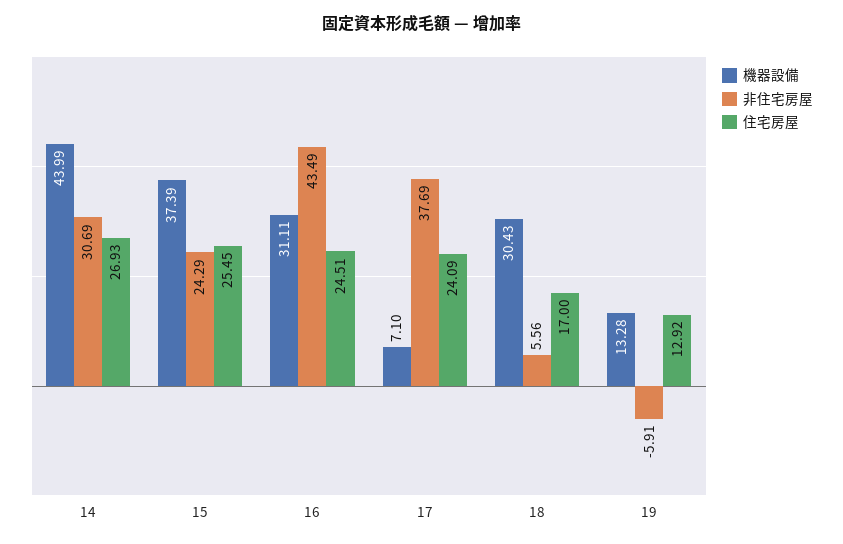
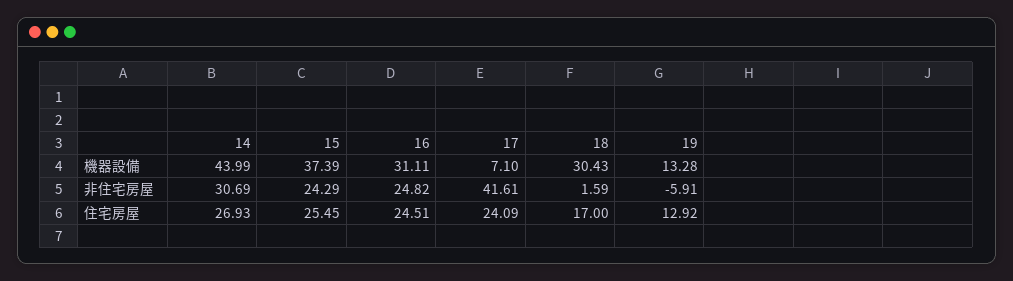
  {
    "機器設備": {
      "14": 43.99,
      "15": 37.39,
      "16": 31.11,
      "17": 7.1,
      "18": 30.43,
      "19": 13.28
    },
    "非住宅房屋": {
      "14": 30.69,
      "15": 24.29,
-     "16": 43.49,
+     "16": 24.82,
-     "17": 37.69,
+     "17": 41.61,
-     "18": 5.56,
+     "18": 1.59,
      "19": -5.91
    },
    "住宅房屋": {
      "14": 26.93,
      "15": 25.45,
      "16": 24.51,
      "17": 24.09,
      "18": 17,
      "19": 12.92
    }
  }

